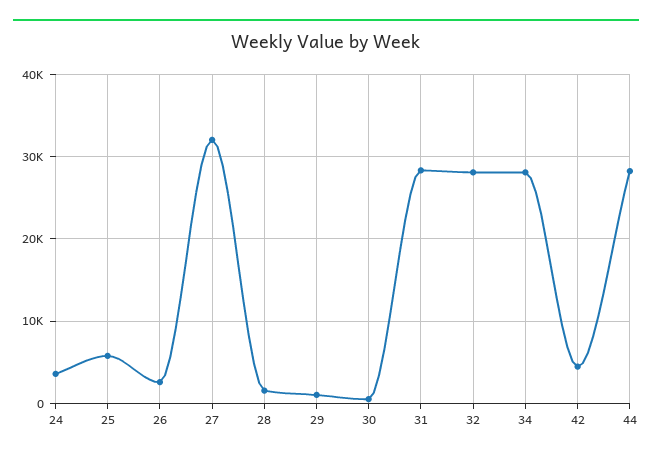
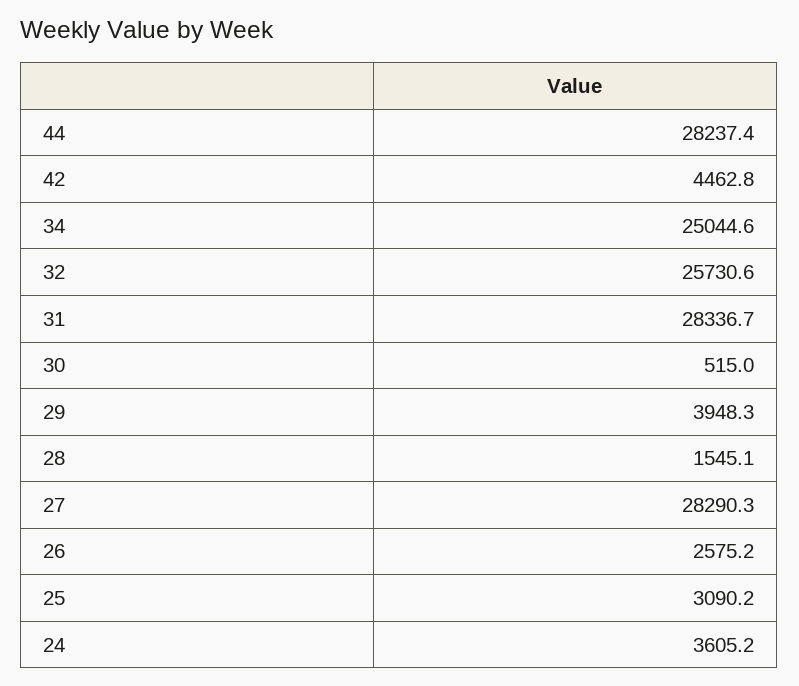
  {
    "24": 3605.2,
-   "25": 6000,
+   "25": 3090.2,
    "26": 2575.2,
-   "27": 32000,
+   "27": 28290.3,
    "28": 1545.1,
-   "29": 1000,
+   "29": 3948.3,
    "30": 515,
    "31": 28336.7,
-   "32": 28000,
+   "32": 25730.6,
-   "34": 28000,
+   "34": 25044.6,
    "42": 4462.8,
    "44": 28237.4
  }

